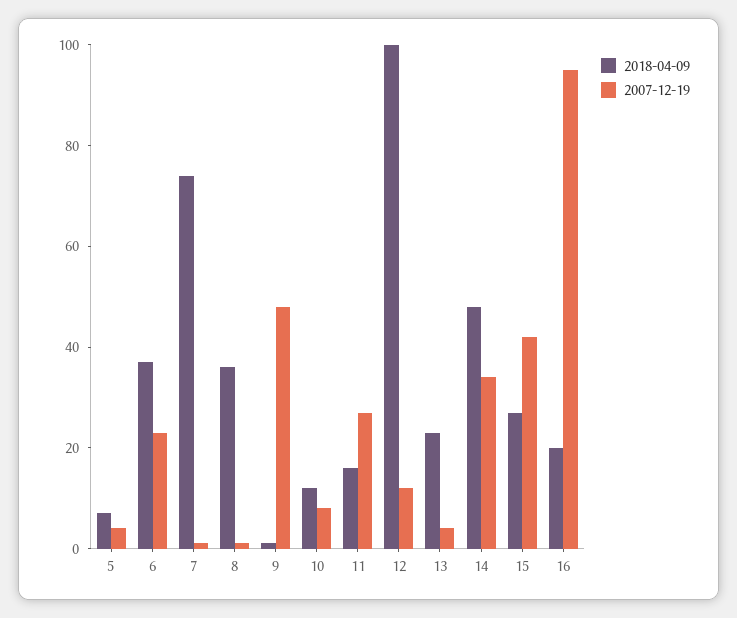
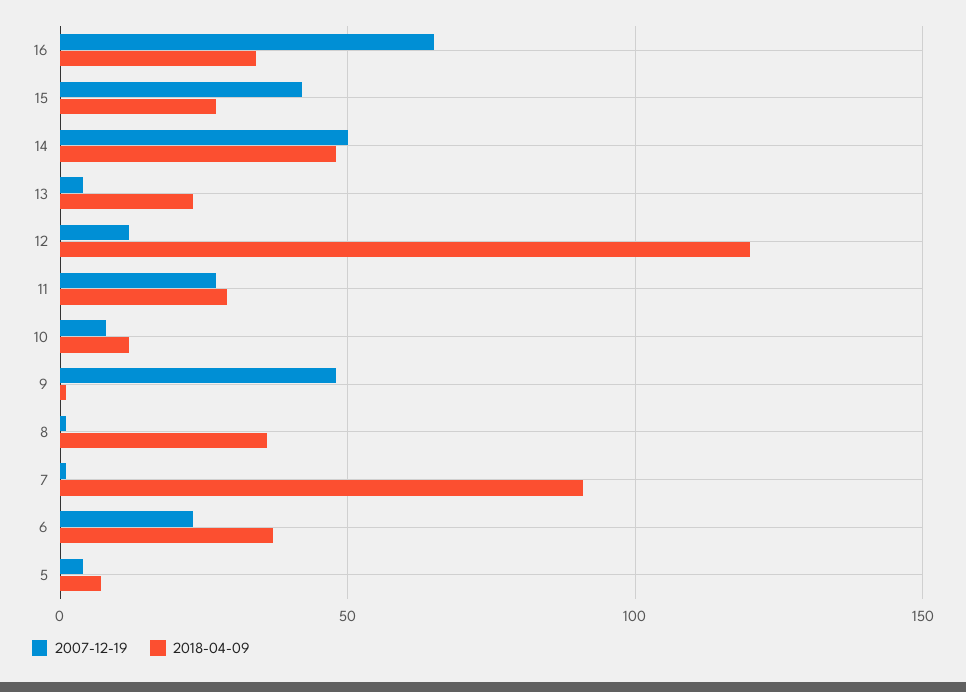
  {
    "2018-04-09": {
      "5": 5,
      "6": 35,
-     "7": 75,
+     "7": 90,
      "8": 35,
      "9": 0,
      "10": 10,
-     "11": 15,
+     "11": 30,
-     "12": 100,
+     "12": 120,
      "13": 25,
      "14": 50,
      "15": 25,
-     "16": 20
+     "16": 35
    },
    "2007-12-19": {
      "5": 5,
      "6": 25,
      "7": 0,
      "8": 0,
      "9": 50,
      "10": 10,
      "11": 25,
      "12": 10,
      "13": 5,
-     "14": 35,
+     "14": 50,
      "15": 40,
-     "16": 95
+     "16": 65
    }
  }

